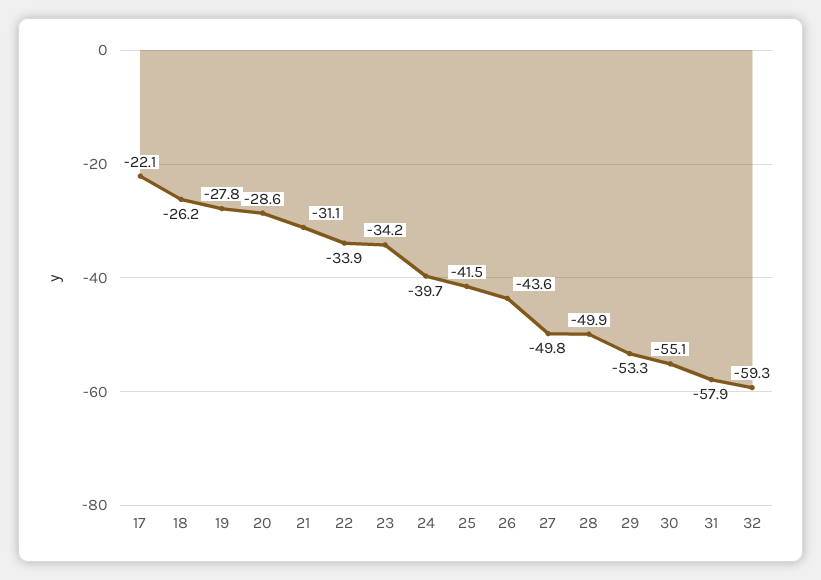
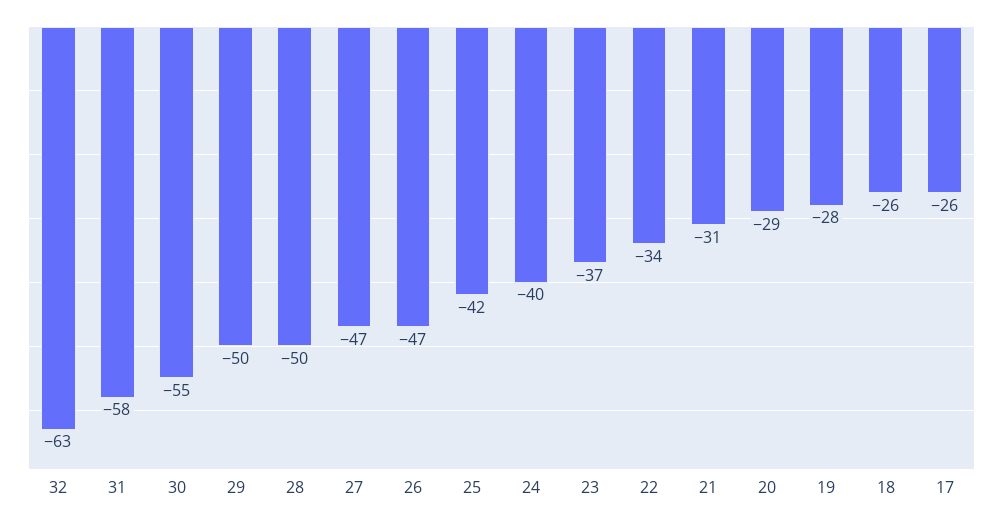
  {
-   "17": -22.1,
+   "17": -26,
    "18": -26.2,
    "19": -27.8,
    "20": -28.6,
    "21": -31.1,
    "22": -33.9,
-   "23": -34.2,
+   "23": -37,
    "24": -39.7,
    "25": -41.5,
-   "26": -43.6,
+   "26": -47,
-   "27": -49.8,
+   "27": -47,
    "28": -49.9,
-   "29": -53.3,
+   "29": -50,
    "30": -55.1,
    "31": -57.9,
-   "32": -59.3
+   "32": -63
  }

